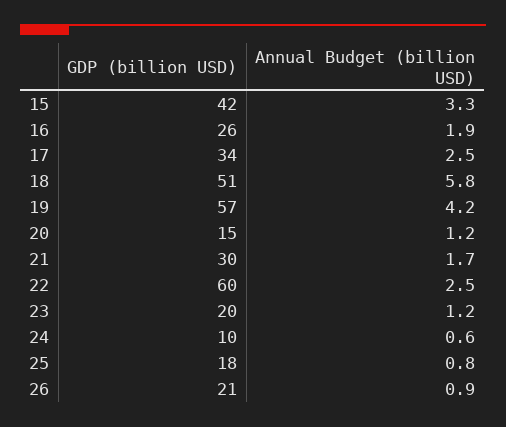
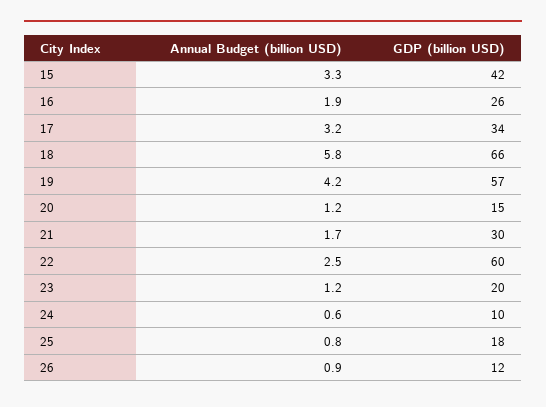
  {
    "GDP (billion USD)": {
      "15": 42,
      "16": 26,
      "17": 34,
-     "18": 51,
+     "18": 66,
      "19": 57,
      "20": 15,
      "21": 30,
      "22": 60,
      "23": 20,
      "24": 10,
      "25": 18,
-     "26": 21
+     "26": 12
    },
    "Annual Budget (billion USD)": {
      "15": 3.3,
      "16": 1.9,
-     "17": 2.5,
+     "17": 3.2,
      "18": 5.8,
      "19": 4.2,
      "20": 1.2,
      "21": 1.7,
      "22": 2.5,
      "23": 1.2,
      "24": 0.6,
      "25": 0.8,
      "26": 0.9
    }
  }

